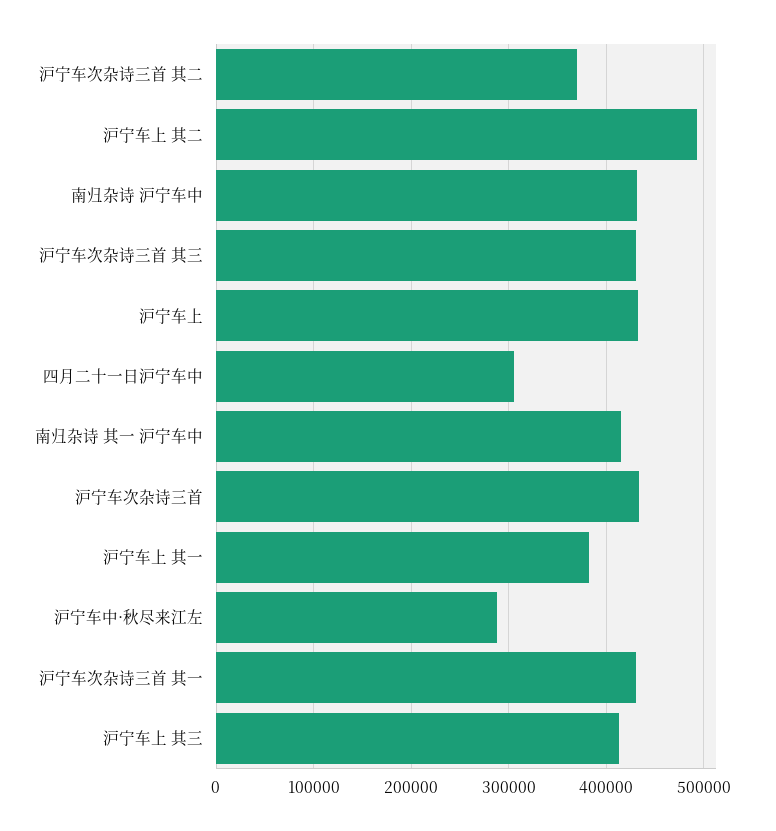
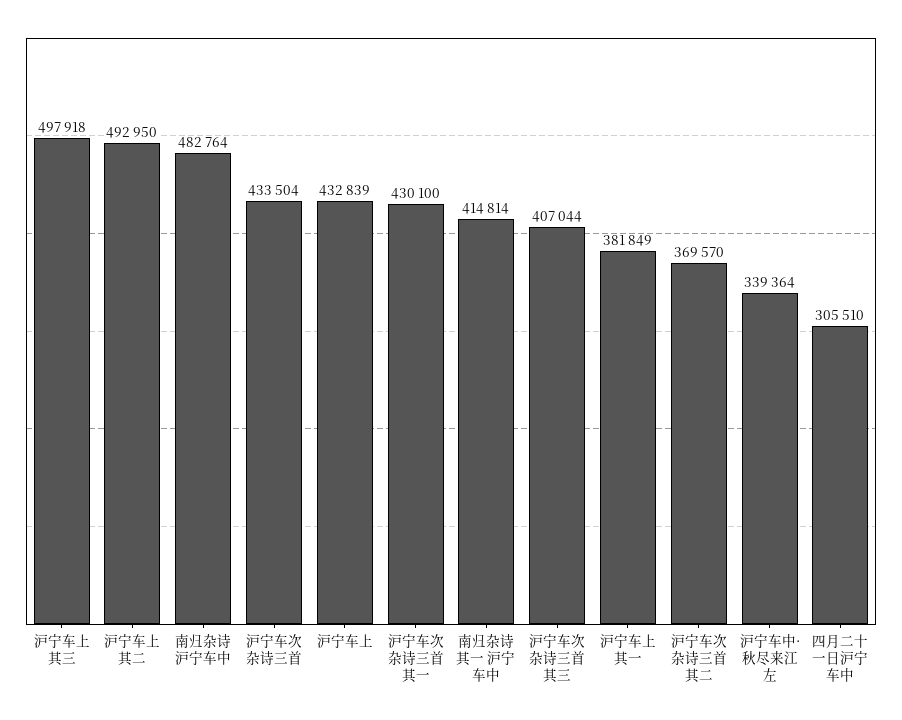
  {
    "沪宁车次杂诗三首 其二": 369570,
    "沪宁车上 其二": 492950,
-   "南归杂诗 沪宁车中": 430000,
+   "南归杂诗 沪宁车中": 482764,
-   "沪宁车次杂诗三首 其三": 430000,
+   "沪宁车次杂诗三首 其三": 407044,
    "沪宁车上": 432839,
    "四月二十一日沪宁车中": 305510,
    "南归杂诗 其一 沪宁车中": 414814,
    "沪宁车次杂诗三首": 433504,
    "沪宁车上 其一": 381849,
-   "沪宁车中·秋尽来江左": 290000,
+   "沪宁车中·秋尽来江左": 339364,
    "沪宁车次杂诗三首 其一": 430100,
-   "沪宁车上 其三": 410000
+   "沪宁车上 其三": 497918
  }

